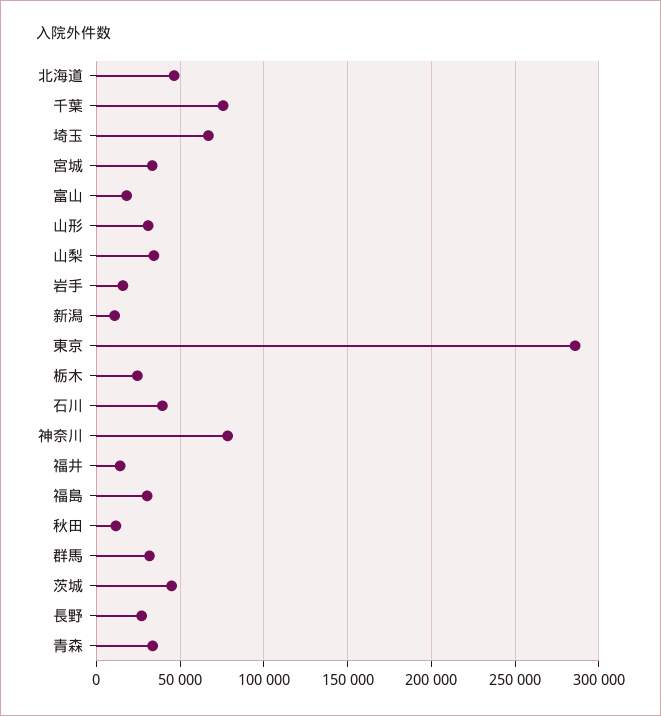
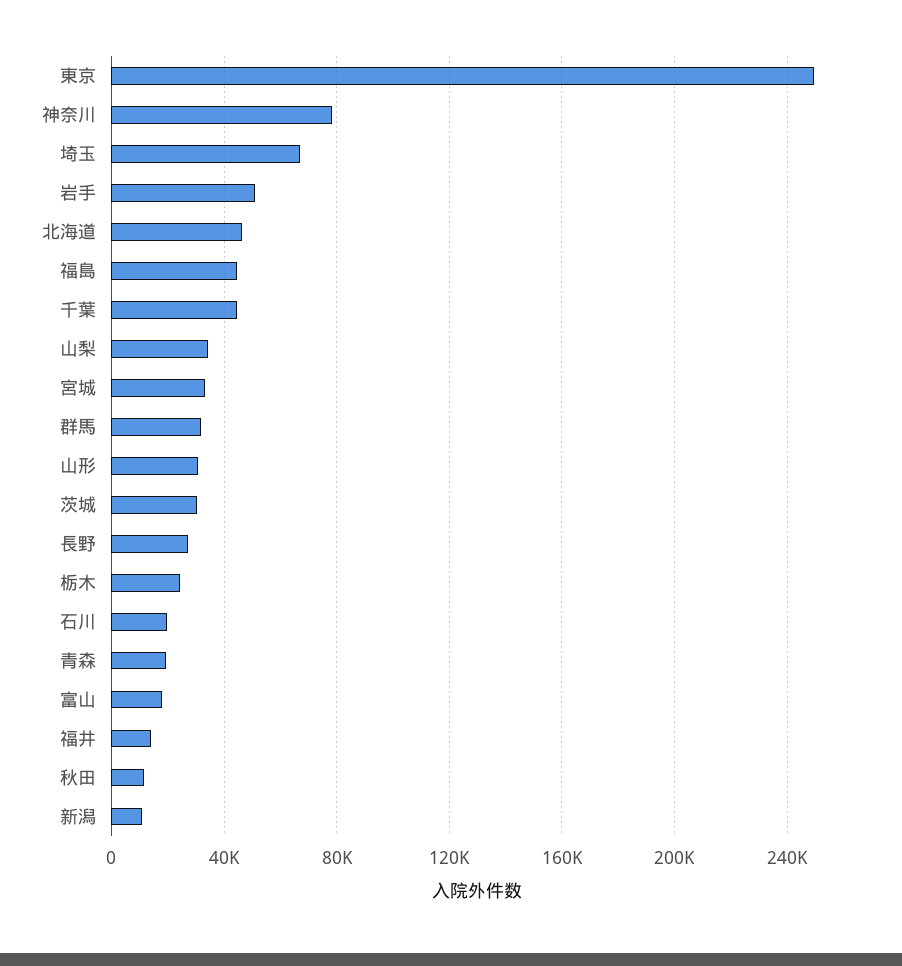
  {
    "北海道": 45000,
-   "千葉": 75000,
+   "千葉": 45000,
    "埼玉": 65000,
    "宮城": 35000,
    "富山": 20000,
    "山形": 30000,
    "山梨": 35000,
-   "岩手": 15000,
+   "岩手": 50000,
    "新潟": 10000,
-   "東京": 285000,
+   "東京": 250000,
    "栃木": 25000,
-   "石川": 40000,
+   "石川": 20000,
    "神奈川": 80000,
    "福井": 15000,
-   "福島": 30000,
+   "福島": 45000,
    "秋田": 10000,
    "群馬": 30000,
-   "茨城": 45000,
+   "茨城": 30000,
    "長野": 25000,
-   "青森": 35000
+   "青森": 20000
  }

